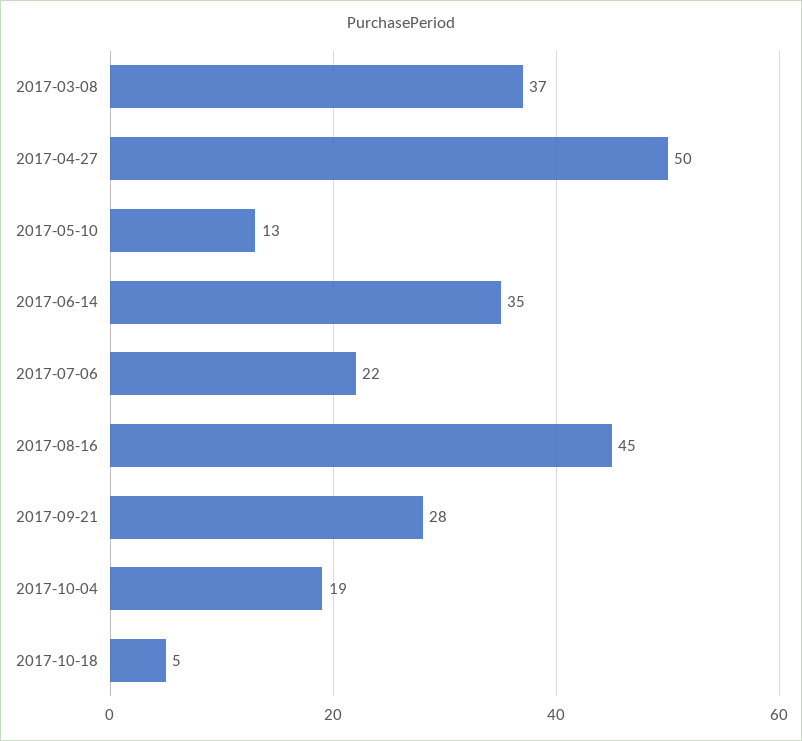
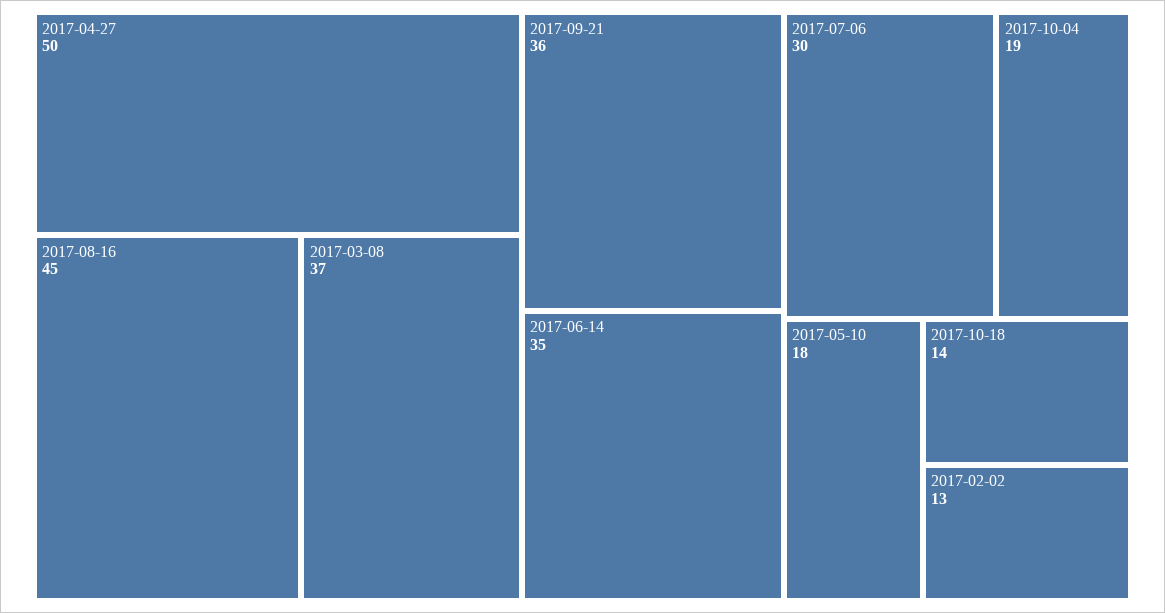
  {
    "2017-03-08": 37,
    "2017-04-27": 50,
-   "2017-05-10": 13,
+   "2017-05-10": 18,
    "2017-06-14": 35,
-   "2017-07-06": 22,
+   "2017-07-06": 30,
    "2017-08-16": 45,
-   "2017-09-21": 28,
+   "2017-09-21": 36,
    "2017-10-04": 19,
-   "2017-10-18": 5
+   "2017-10-18": 14,
+   "2017-02-02": 13
  }

